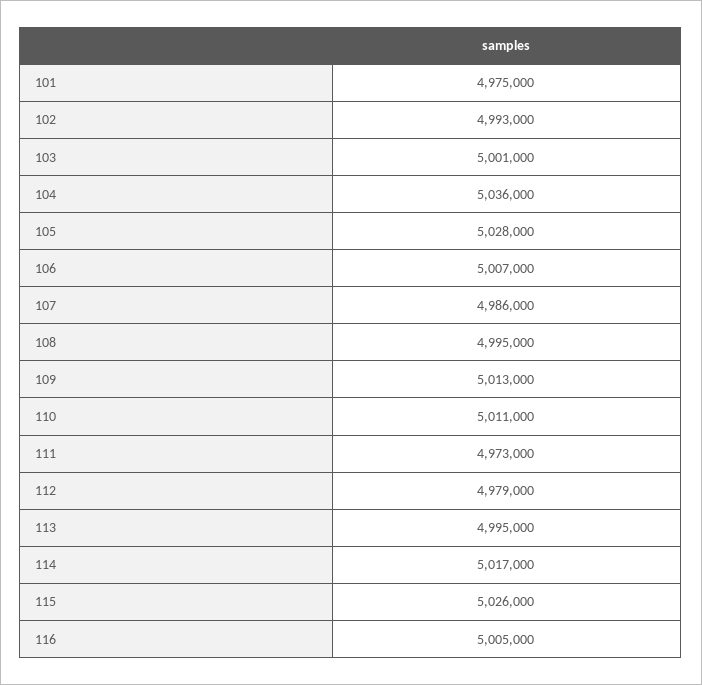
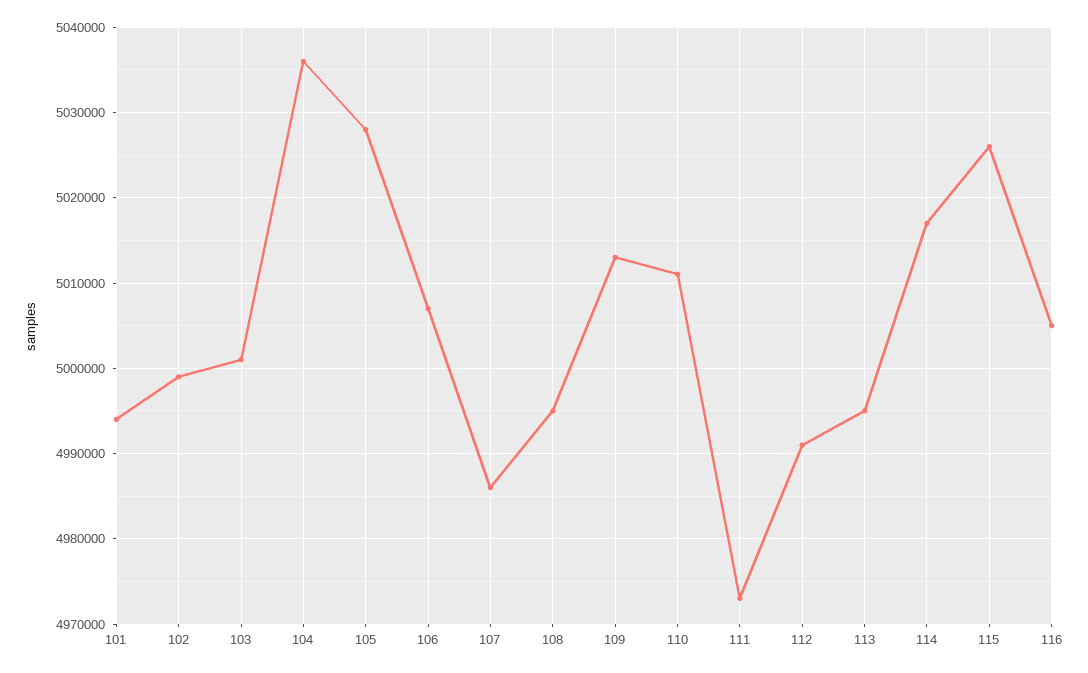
  {
-   "101": 4975000,
+   "101": 4994000,
-   "102": 4993000,
+   "102": 4999000,
    "103": 5001000,
    "104": 5036000,
    "105": 5028000,
    "106": 5007000,
    "107": 4986000,
    "108": 4995000,
    "109": 5013000,
    "110": 5011000,
    "111": 4973000,
-   "112": 4979000,
+   "112": 4991000,
    "113": 4995000,
    "114": 5017000,
    "115": 5026000,
    "116": 5005000
  }

